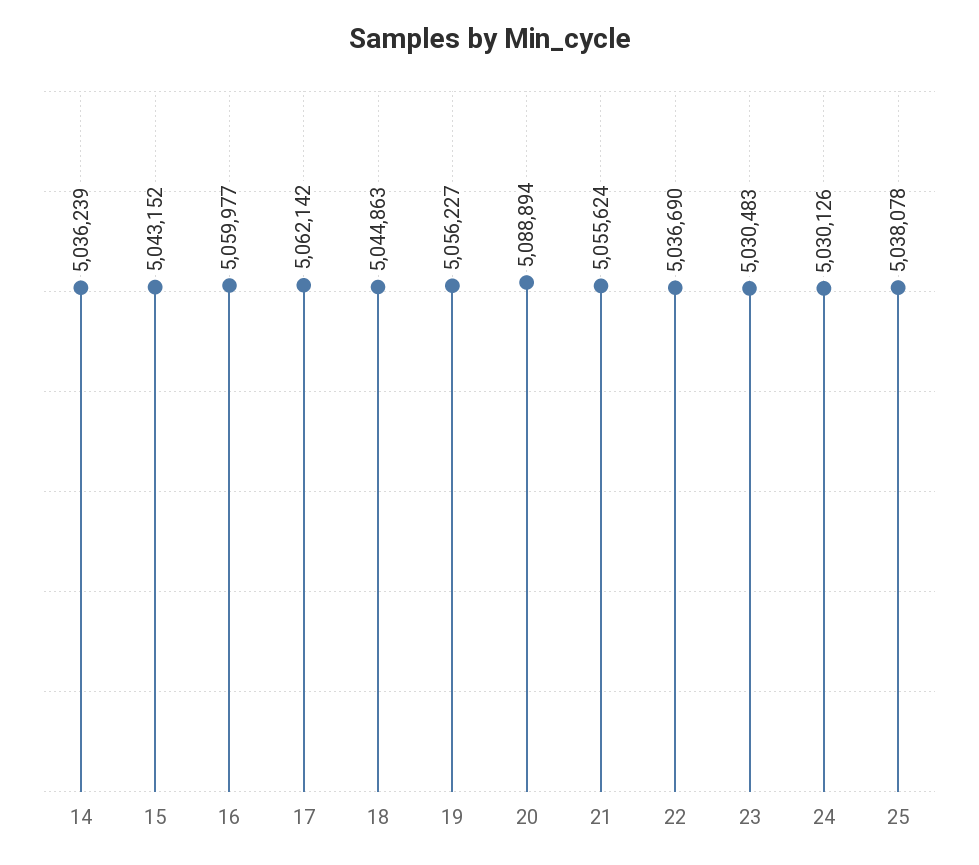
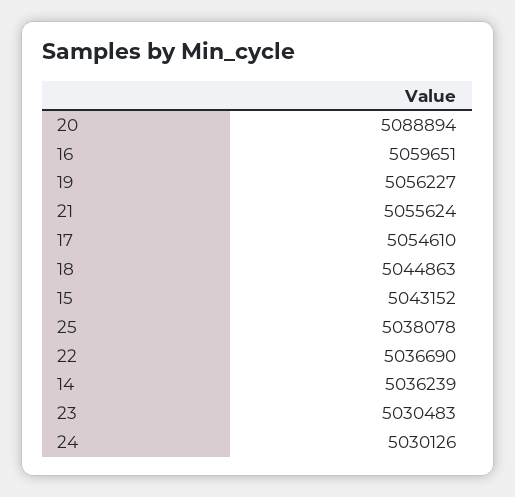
  {
    "14": 5036239,
    "15": 5043152,
-   "16": 5059977,
+   "16": 5059651,
-   "17": 5062142,
+   "17": 5054610,
    "18": 5044863,
    "19": 5056227,
    "20": 5088894,
    "21": 5055624,
    "22": 5036690,
    "23": 5030483,
    "24": 5030126,
    "25": 5038078
  }

